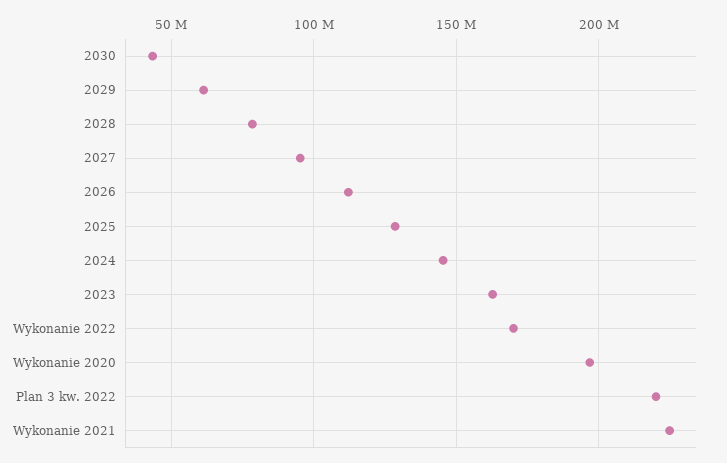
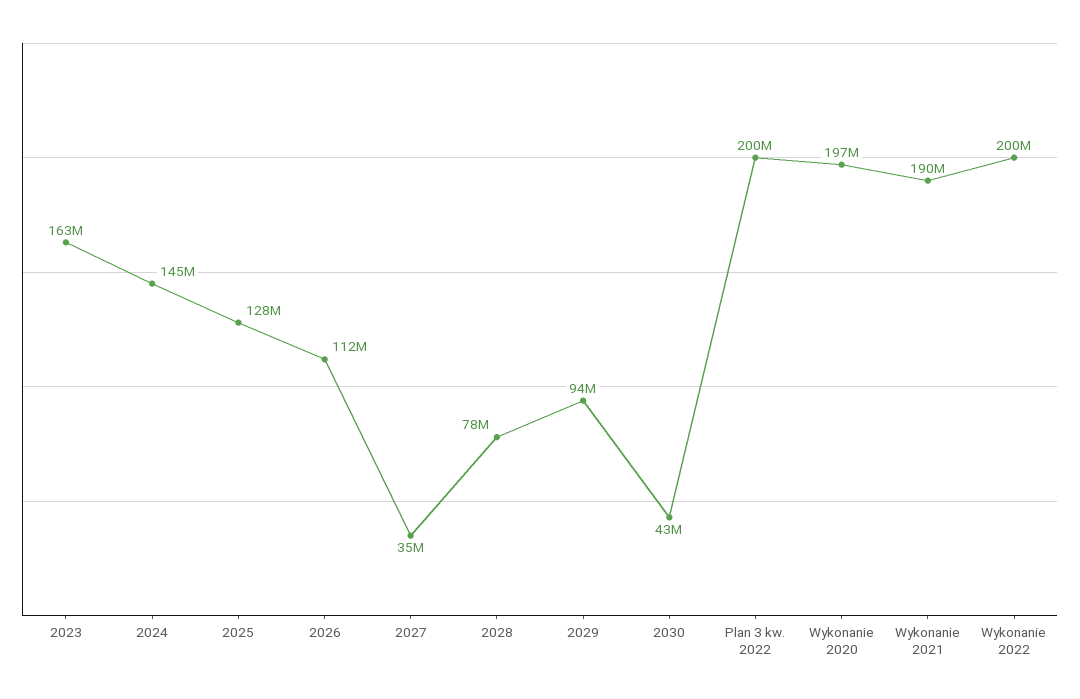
  {
    "2030": 43000000,
-   "2029": 60000000,
+   "2029": 94000000,
    "2028": 78000000,
-   "2027": 95000000,
+   "2027": 35000000,
    "2026": 112000000,
    "2025": 128000000,
    "2024": 145000000,
    "2023": 163000000,
-   "Wykonanie 2022": 170000000,
+   "Wykonanie 2022": 200000000,
    "Wykonanie 2020": 197000000,
-   "Plan 3 kw. 2022": 220000000,
+   "Plan 3 kw. 2022": 200000000,
-   "Wykonanie 2021": 225000000
+   "Wykonanie 2021": 190000000
  }

